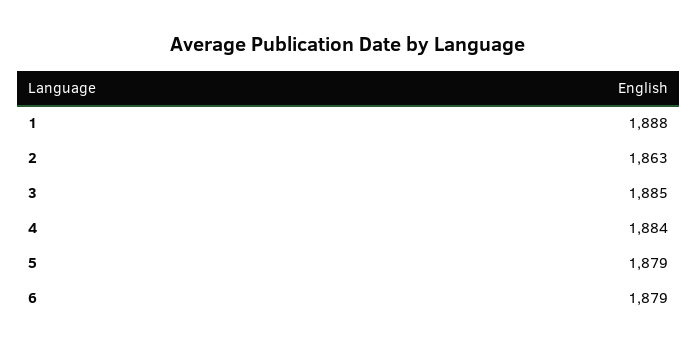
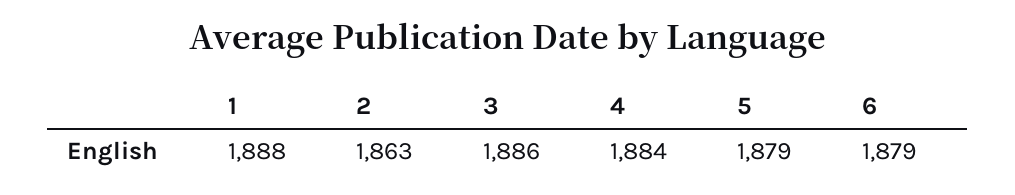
  {
    "1": 1888,
    "2": 1863,
-   "3": 1885,
+   "3": 1886,
    "4": 1884,
    "5": 1879,
    "6": 1879
  }

